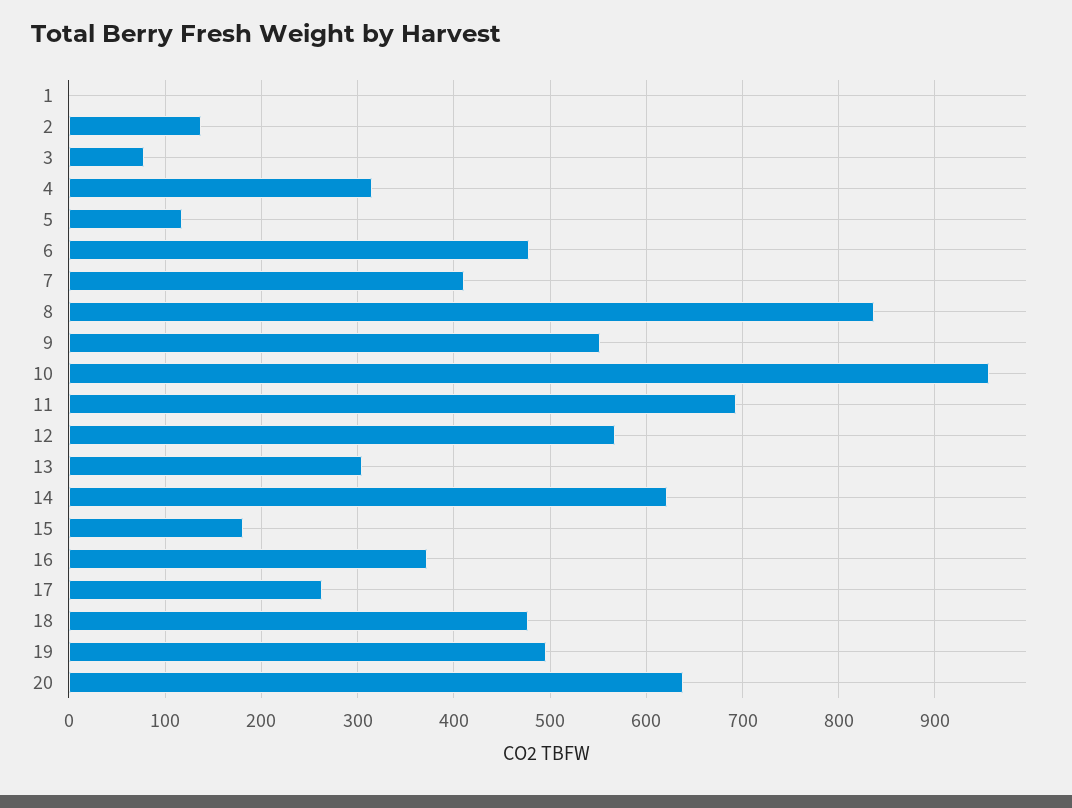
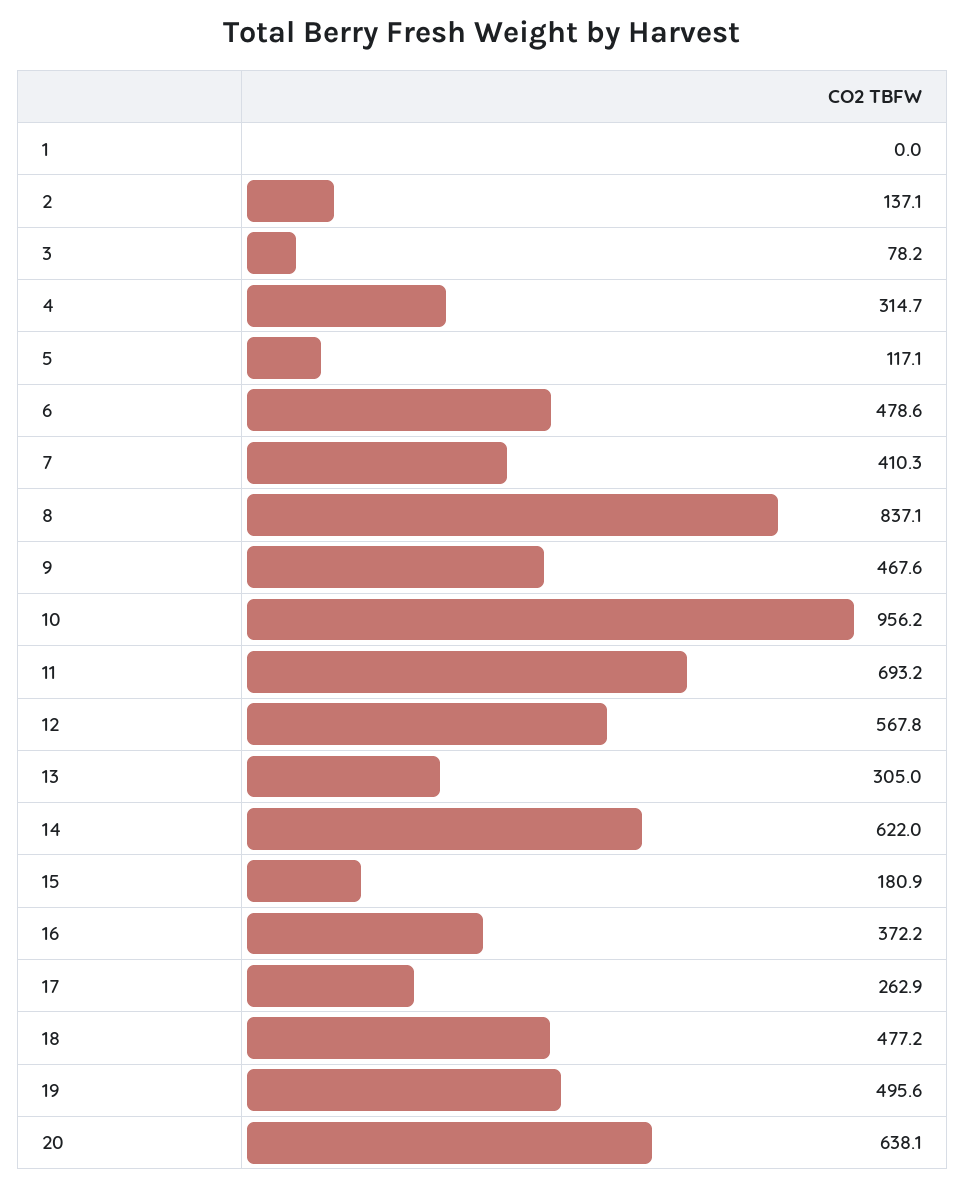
  {
    "1": 0,
    "2": 137.1,
    "3": 78.2,
    "4": 314.7,
    "5": 117.1,
    "6": 478.6,
    "7": 410.3,
    "8": 837.1,
-   "9": 550,
+   "9": 467.6,
    "10": 956.2,
    "11": 693.2,
    "12": 567.8,
    "13": 305,
    "14": 622,
    "15": 180.9,
    "16": 372.2,
    "17": 262.9,
    "18": 477.2,
    "19": 495.6,
    "20": 638.1
  }

